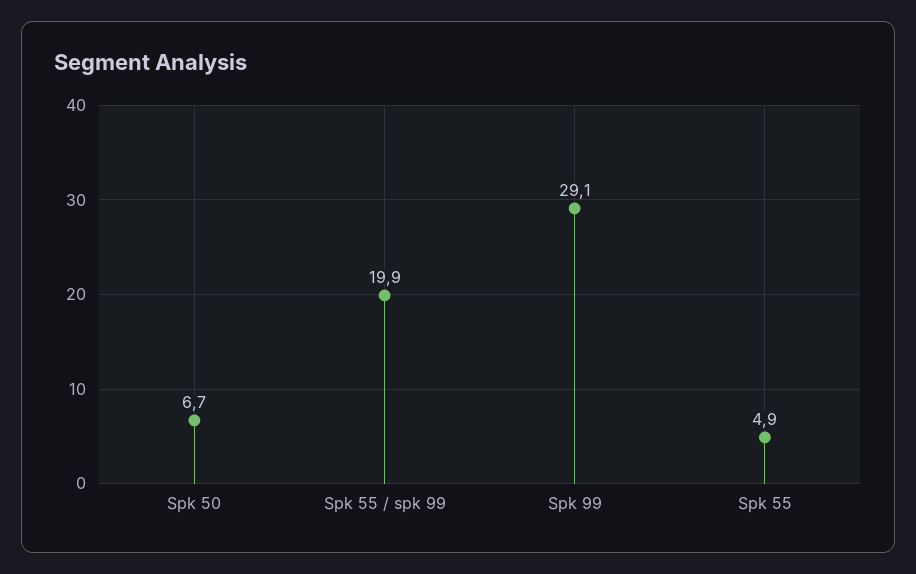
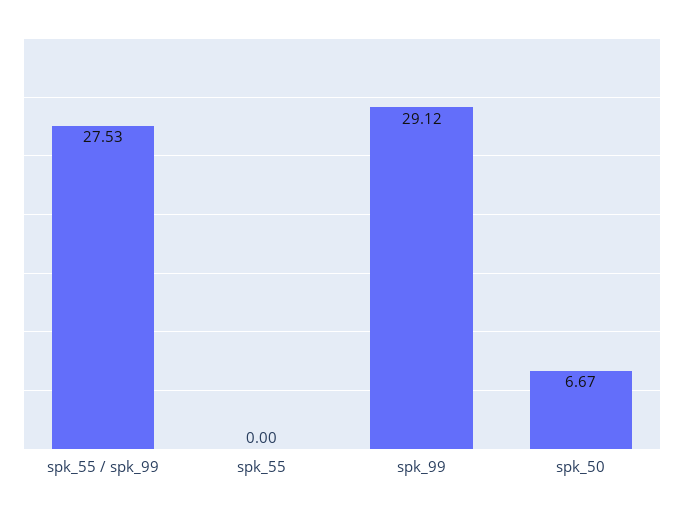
  {
    "Spk 50": 6.67,
-   "Spk 55 / spk 99": 19.9,
+   "Spk 55 / spk 99": 27.53,
    "Spk 99": 29.12,
-   "Spk 55": 4.9
+   "Spk 55": 0
  }

